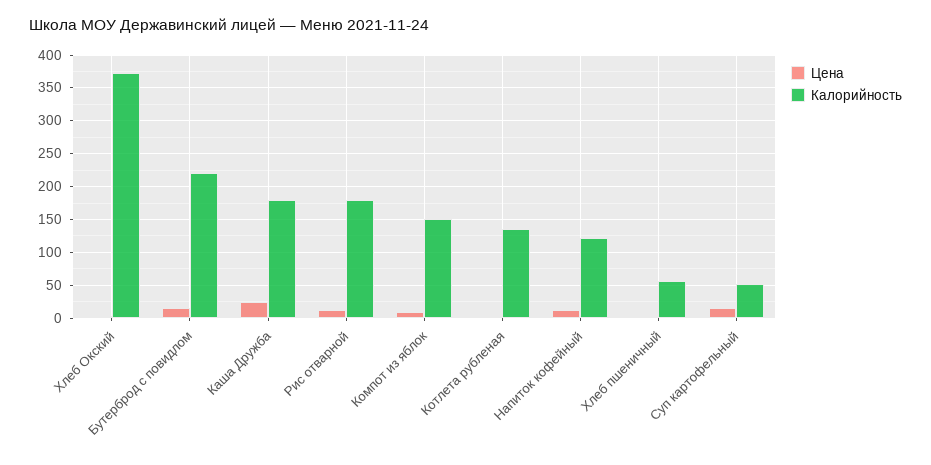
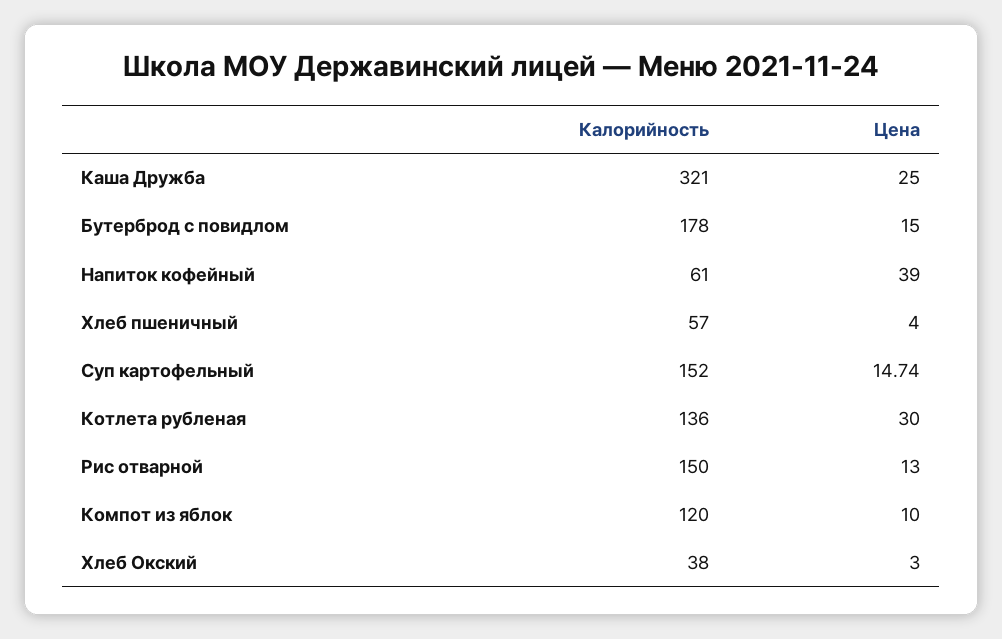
  {
    "Цена": {
      "Хлеб Окский": 3,
      "Бутерброд с повидлом": 15,
      "Каша Дружба": 25,
      "Рис отварной": 13,
      "Компот из яблок": 10,
-     "Котлета рубленая": 0,
+     "Котлета рубленая": 30,
-     "Напиток кофейный": 10,
+     "Напиток кофейный": 39,
      "Хлеб пшеничный": 4,
      "Суп картофельный": 14.74
    },
    "Калорийность": {
-     "Хлеб Окский": 370,
+     "Хлеб Окский": 38,
-     "Бутерброд с повидлом": 220,
+     "Бутерброд с повидлом": 178,
-     "Каша Дружба": 180,
+     "Каша Дружба": 321,
-     "Рис отварной": 180,
+     "Рис отварной": 150,
-     "Компот из яблок": 150,
+     "Компот из яблок": 120,
      "Котлета рубленая": 136,
-     "Напиток кофейный": 120,
+     "Напиток кофейный": 61,
      "Хлеб пшеничный": 57,
-     "Суп картофельный": 50
+     "Суп картофельный": 152
    }
  }

